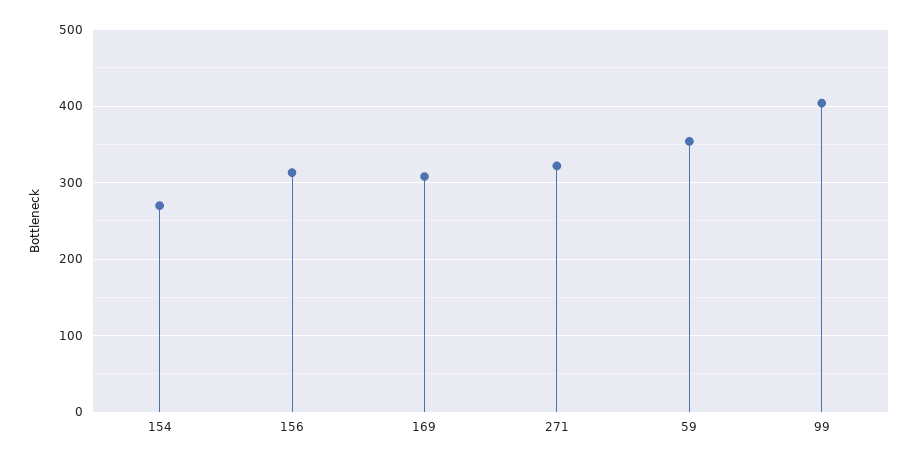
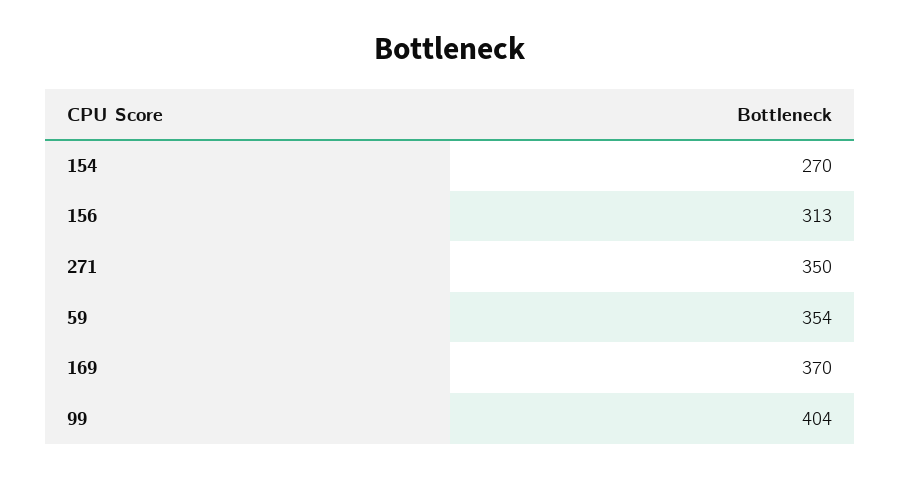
  {
    "154": 270,
    "156": 313,
-   "169": 310,
+   "169": 370,
-   "271": 320,
+   "271": 350,
    "59": 354,
    "99": 404
  }

